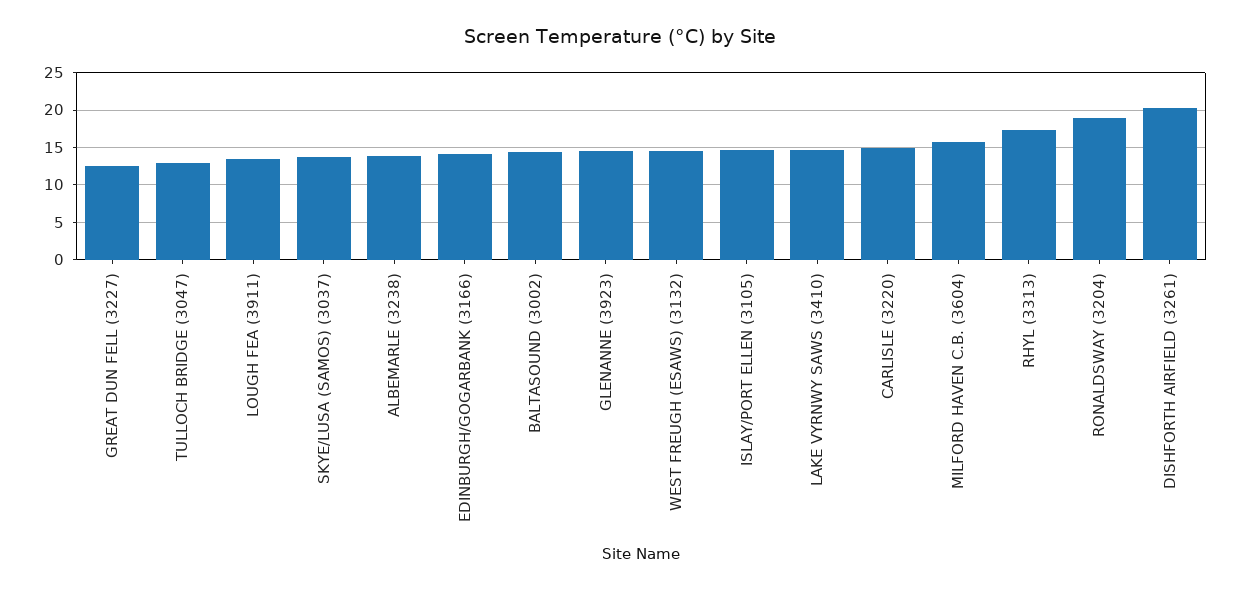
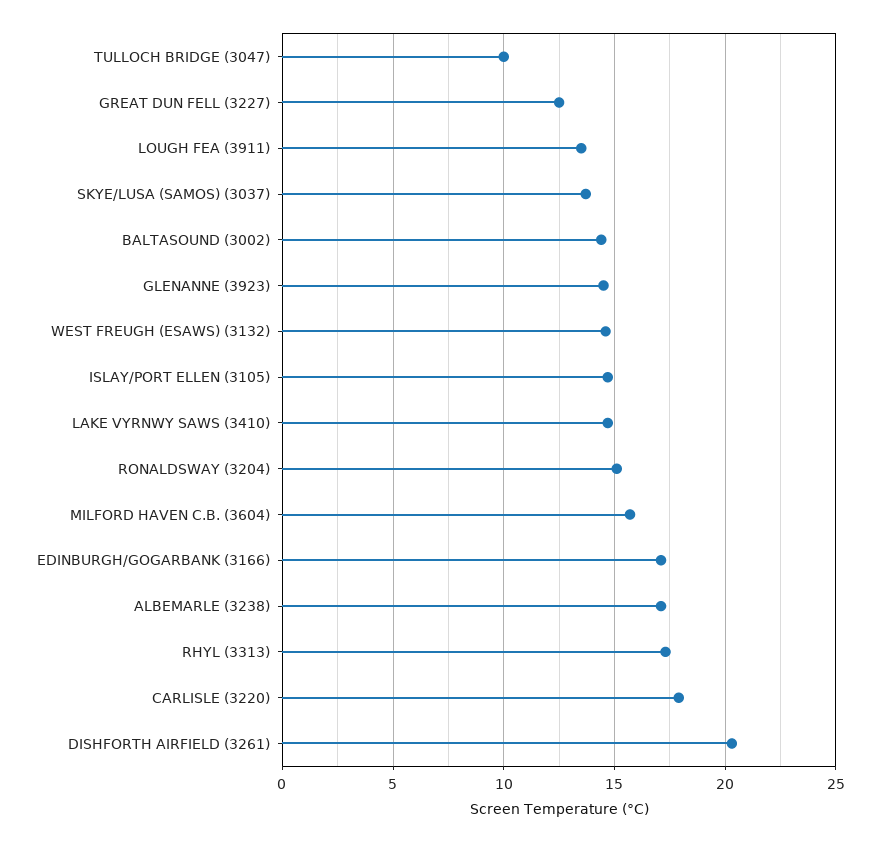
  {
    "GREAT DUN FELL (3227)": 12.5,
-   "TULLOCH BRIDGE (3047)": 13,
+   "TULLOCH BRIDGE (3047)": 10,
    "LOUGH FEA (3911)": 13.5,
    "SKYE/LUSA (SAMOS) (3037)": 13.5,
-   "ALBEMARLE (3238)": 14,
+   "ALBEMARLE (3238)": 17,
-   "EDINBURGH/GOGARBANK (3166)": 14,
+   "EDINBURGH/GOGARBANK (3166)": 17,
    "BALTASOUND (3002)": 14.5,
    "GLENANNE (3923)": 14.5,
    "WEST FREUGH (ESAWS) (3132)": 14.5,
    "ISLAY/PORT ELLEN (3105)": 14.5,
    "LAKE VYRNWY SAWS (3410)": 14.5,
-   "CARLISLE (3220)": 15,
+   "CARLISLE (3220)": 18,
    "MILFORD HAVEN C.B. (3604)": 15.5,
    "RHYL (3313)": 17.5,
-   "RONALDSWAY (3204)": 19,
+   "RONALDSWAY (3204)": 15,
    "DISHFORTH AIRFIELD (3261)": 20.5
  }

